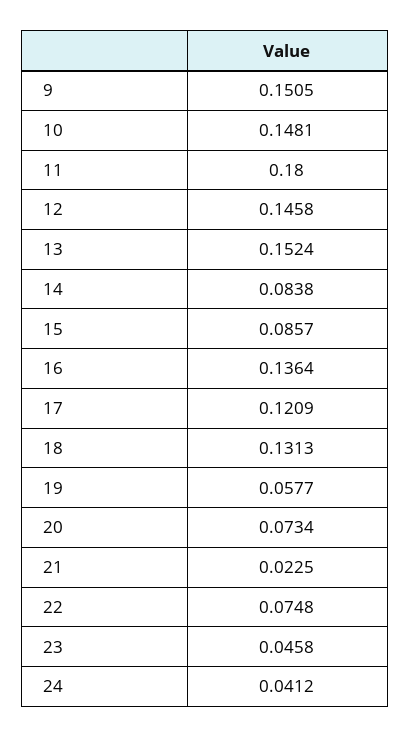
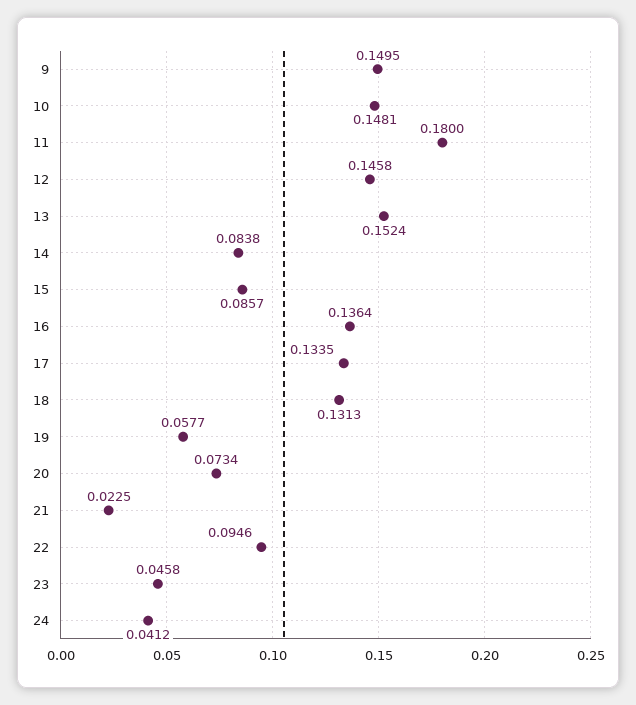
  {
-   "9": 0.1505,
+   "9": 0.1495,
    "10": 0.1481,
    "11": 0.18,
    "12": 0.1458,
    "13": 0.1524,
    "14": 0.0838,
    "15": 0.0857,
    "16": 0.1364,
-   "17": 0.1209,
+   "17": 0.1335,
    "18": 0.1313,
    "19": 0.0577,
    "20": 0.0734,
    "21": 0.0225,
-   "22": 0.0748,
+   "22": 0.0946,
    "23": 0.0458,
    "24": 0.0412
  }

